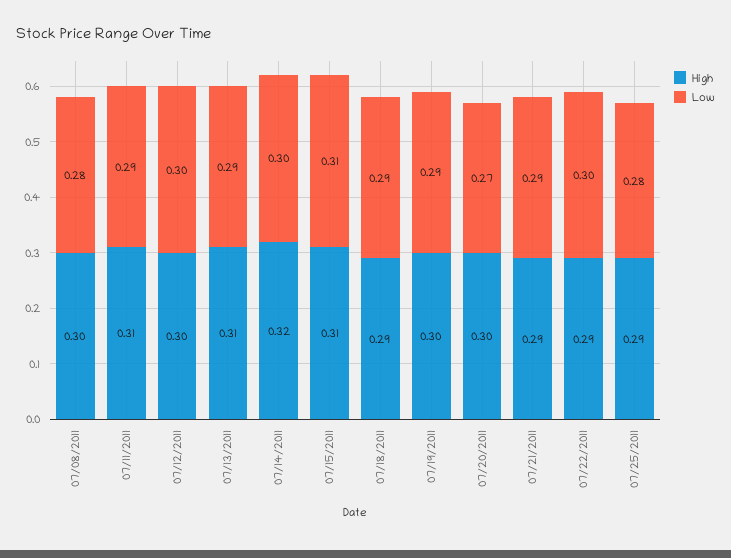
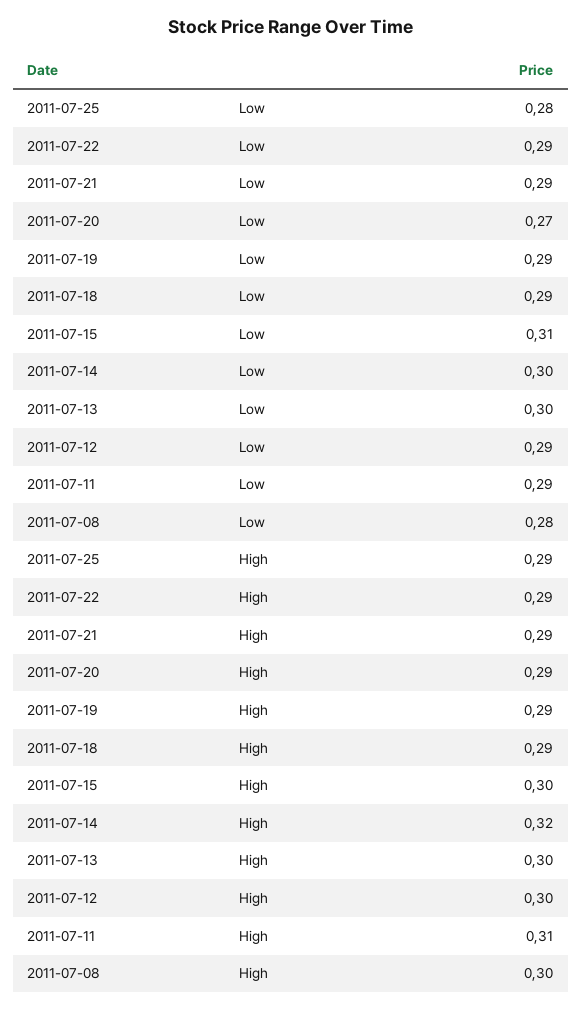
  {
    "High": {
      "07/08/2011": 0.3,
      "07/11/2011": 0.31,
      "07/12/2011": 0.3,
-     "07/13/2011": 0.31,
+     "07/13/2011": 0.3,
      "07/14/2011": 0.32,
-     "07/15/2011": 0.31,
+     "07/15/2011": 0.3,
      "07/18/2011": 0.29,
-     "07/19/2011": 0.3,
+     "07/19/2011": 0.29,
-     "07/20/2011": 0.3,
+     "07/20/2011": 0.29,
      "07/21/2011": 0.29,
      "07/22/2011": 0.29,
      "07/25/2011": 0.29
    },
    "Low": {
      "07/08/2011": 0.28,
      "07/11/2011": 0.29,
-     "07/12/2011": 0.3,
+     "07/12/2011": 0.29,
-     "07/13/2011": 0.29,
+     "07/13/2011": 0.3,
      "07/14/2011": 0.3,
      "07/15/2011": 0.31,
      "07/18/2011": 0.29,
      "07/19/2011": 0.29,
      "07/20/2011": 0.27,
      "07/21/2011": 0.29,
-     "07/22/2011": 0.3,
+     "07/22/2011": 0.29,
      "07/25/2011": 0.28
    }
  }

